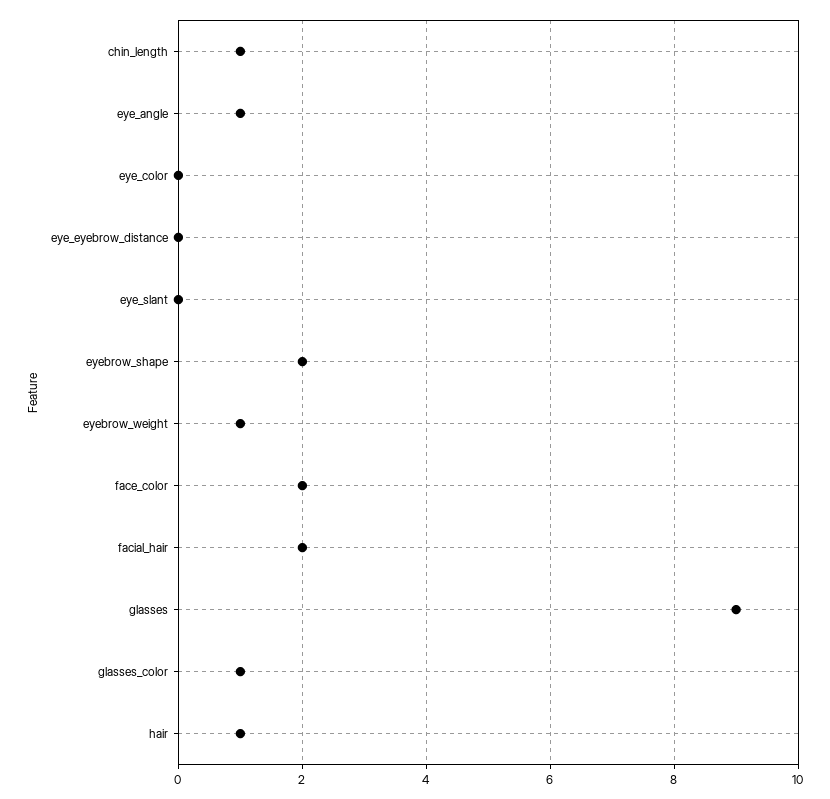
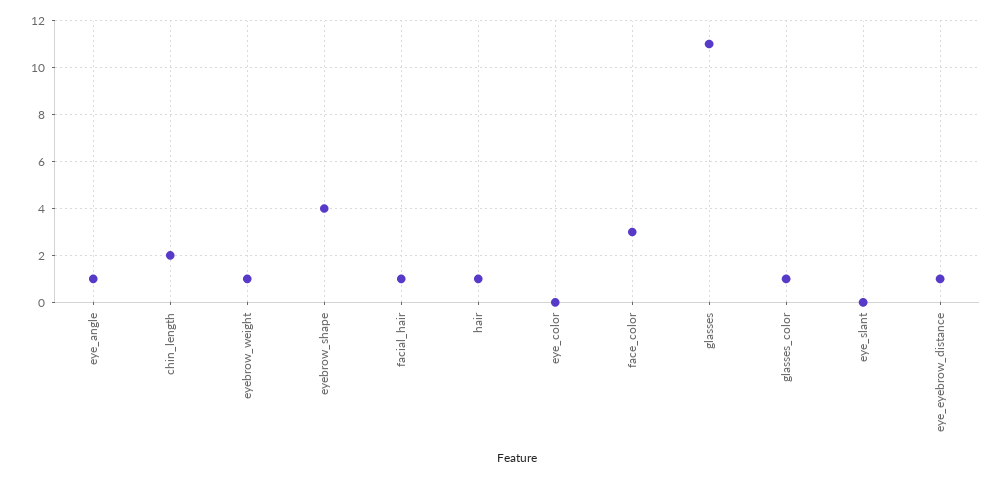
  {
-   "chin_length": 1,
+   "chin_length": 2,
    "eye_angle": 1,
    "eye_color": 0,
-   "eye_eyebrow_distance": 0,
+   "eye_eyebrow_distance": 1,
    "eye_slant": 0,
-   "eyebrow_shape": 2,
+   "eyebrow_shape": 4,
    "eyebrow_weight": 1,
-   "face_color": 2,
+   "face_color": 3,
-   "facial_hair": 2,
+   "facial_hair": 1,
-   "glasses": 9,
+   "glasses": 11,
    "glasses_color": 1,
    "hair": 1
  }

